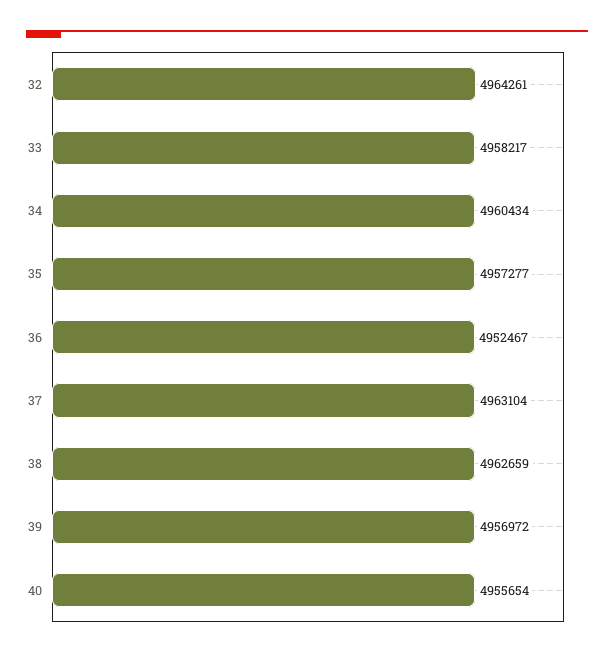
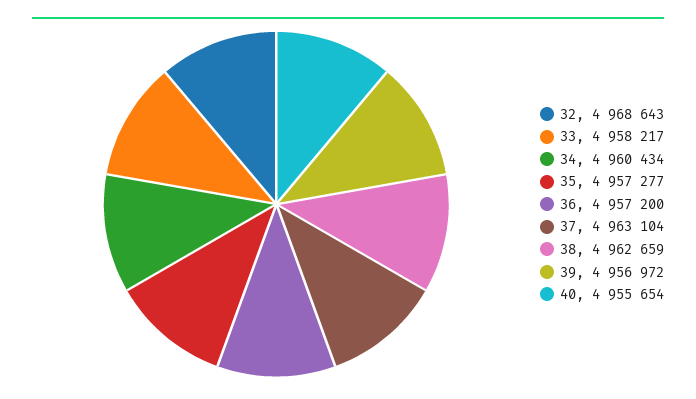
  {
-   "32": 4964261,
+   "32": 4968643,
    "33": 4958217,
    "34": 4960434,
    "35": 4957277,
-   "36": 4952467,
+   "36": 4957200,
    "37": 4963104,
    "38": 4962659,
    "39": 4956972,
    "40": 4955654
  }

